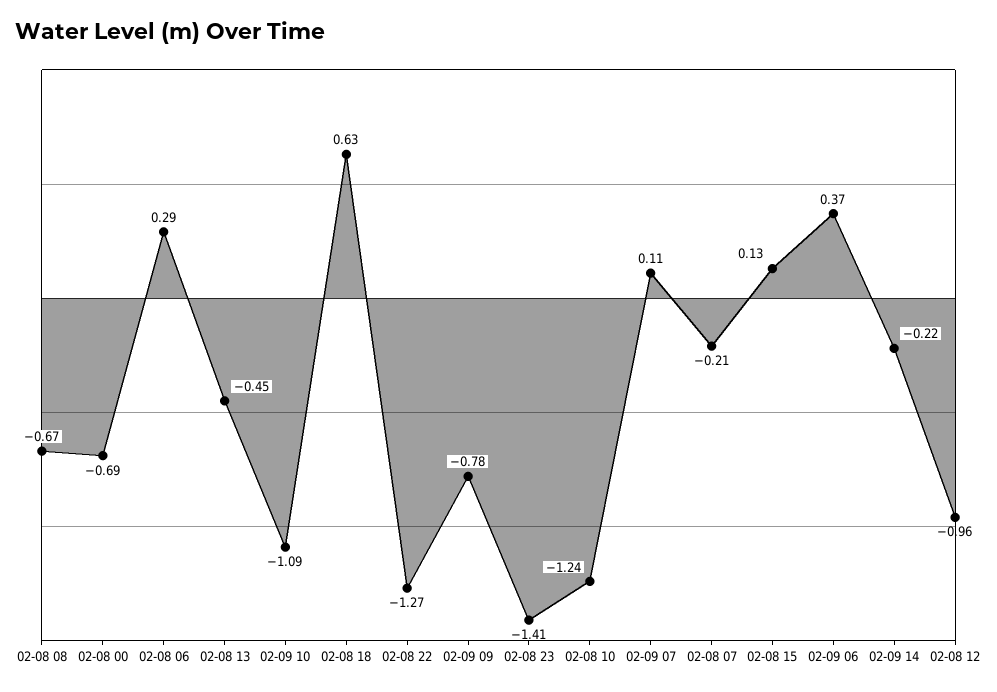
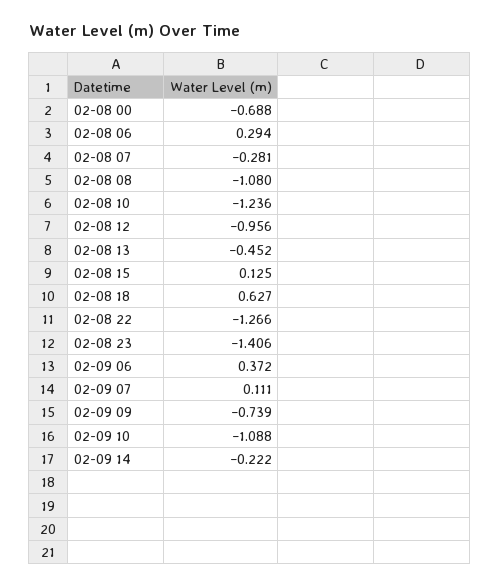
  {
-   "02-08 08": -0.67,
+   "02-08 08": -1.08,
    "02-08 00": -0.688,
    "02-08 06": 0.294,
    "02-08 13": -0.452,
    "02-09 10": -1.088,
    "02-08 18": 0.627,
    "02-08 22": -1.266,
-   "02-09 09": -0.78,
+   "02-09 09": -0.739,
    "02-08 23": -1.406,
    "02-08 10": -1.236,
    "02-09 07": 0.111,
-   "02-08 07": -0.21,
+   "02-08 07": -0.281,
    "02-08 15": 0.125,
    "02-09 06": 0.372,
    "02-09 14": -0.222,
    "02-08 12": -0.956
  }

